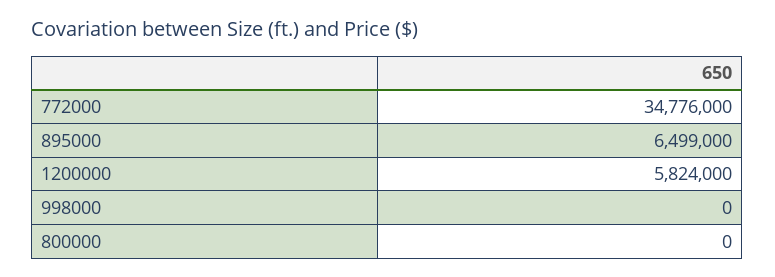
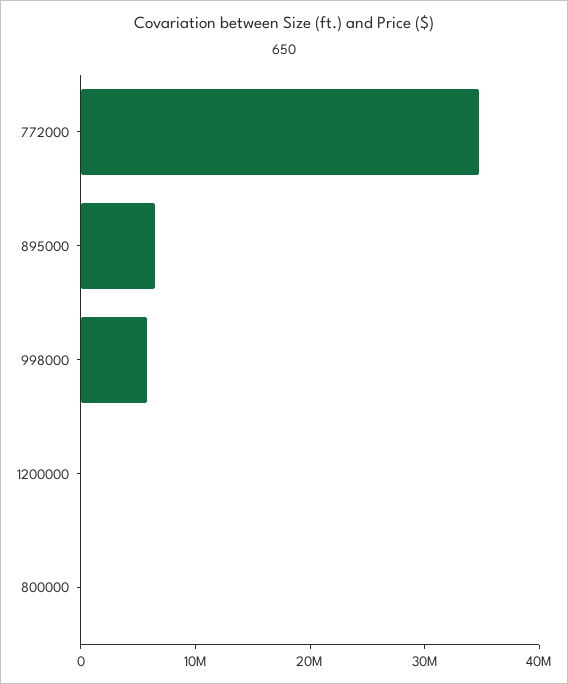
  {
    "772000": 34776000,
    "895000": 6499000,
-   "1200000": 5824000,
+   "1200000": 0,
-   "998000": 0,
+   "998000": 6000000,
    "800000": 0
  }

